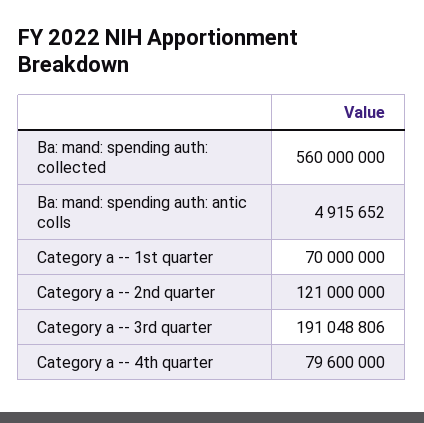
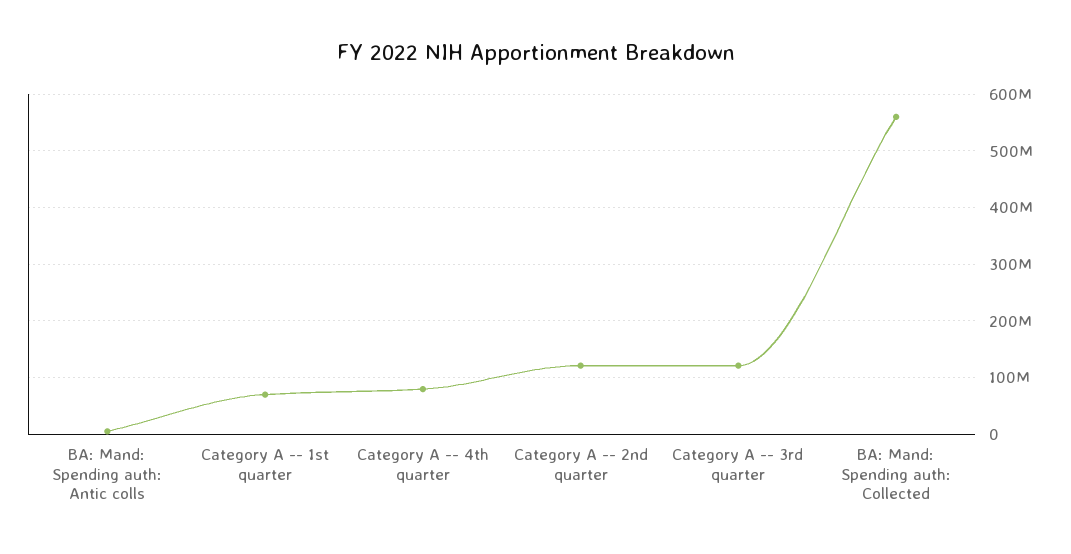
  {
    "Ba: mand: spending auth: collected": 560000000,
    "Ba: mand: spending auth: antic colls": 4915652,
    "Category a -- 1st quarter": 70000000,
    "Category a -- 2nd quarter": 121000000,
-   "Category a -- 3rd quarter": 191048806,
+   "Category a -- 3rd quarter": 120000000,
    "Category a -- 4th quarter": 79600000
  }

